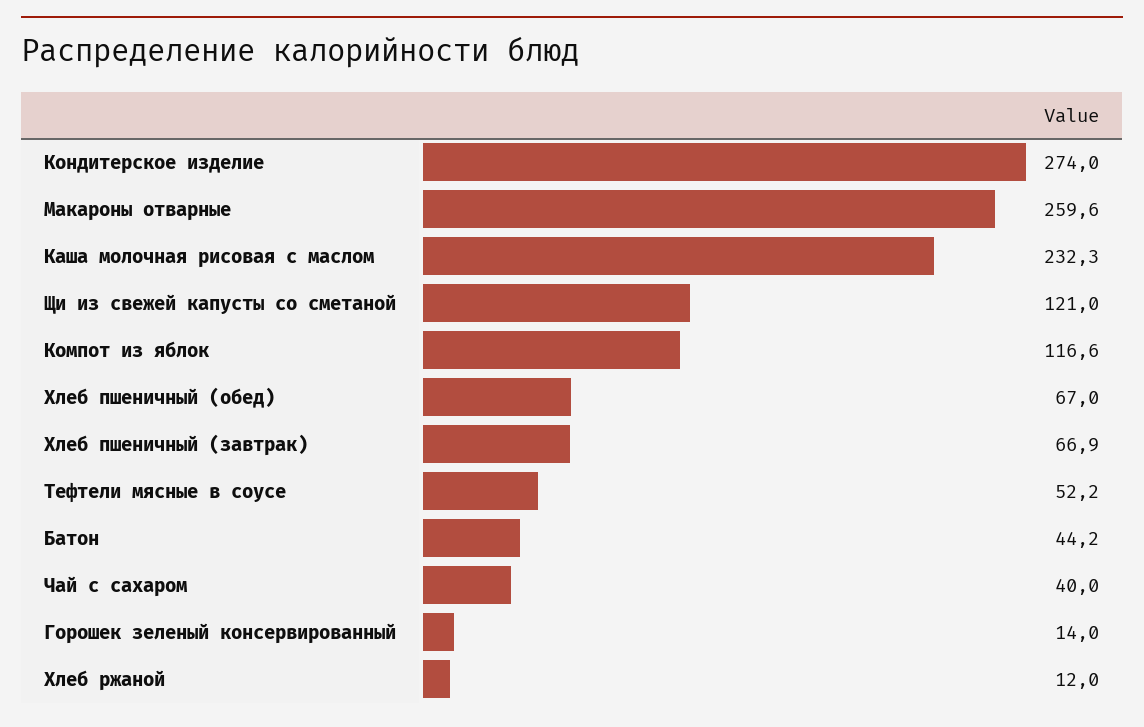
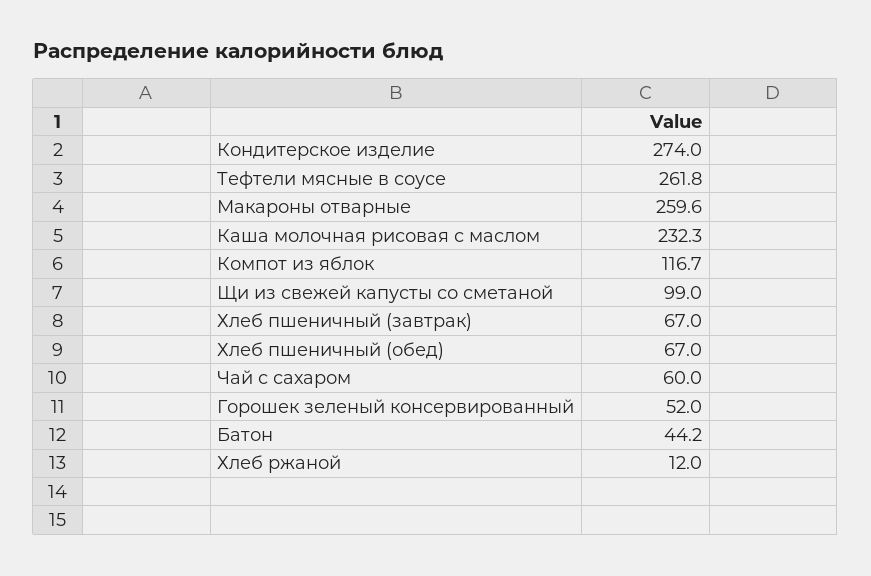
  {
    "Кондитерское изделие": 274,
    "Макароны отварные": 259.6,
    "Каша молочная рисовая с маслом": 232.3,
-   "Щи из свежей капусты со сметаной": 121,
+   "Щи из свежей капусты со сметаной": 99,
-   "Компот из яблок": 116.6,
+   "Компот из яблок": 116.7,
    "Хлеб пшеничный (обед)": 67,
-   "Хлеб пшеничный (завтрак)": 66.9,
+   "Хлеб пшеничный (завтрак)": 67,
-   "Тефтели мясные в соусе": 52.2,
+   "Тефтели мясные в соусе": 261.8,
    "Батон": 44.2,
-   "Чай с сахаром": 40,
+   "Чай с сахаром": 60,
-   "Горошек зеленый консервированный": 14,
+   "Горошек зеленый консервированный": 52,
    "Хлеб ржаной": 12
  }

